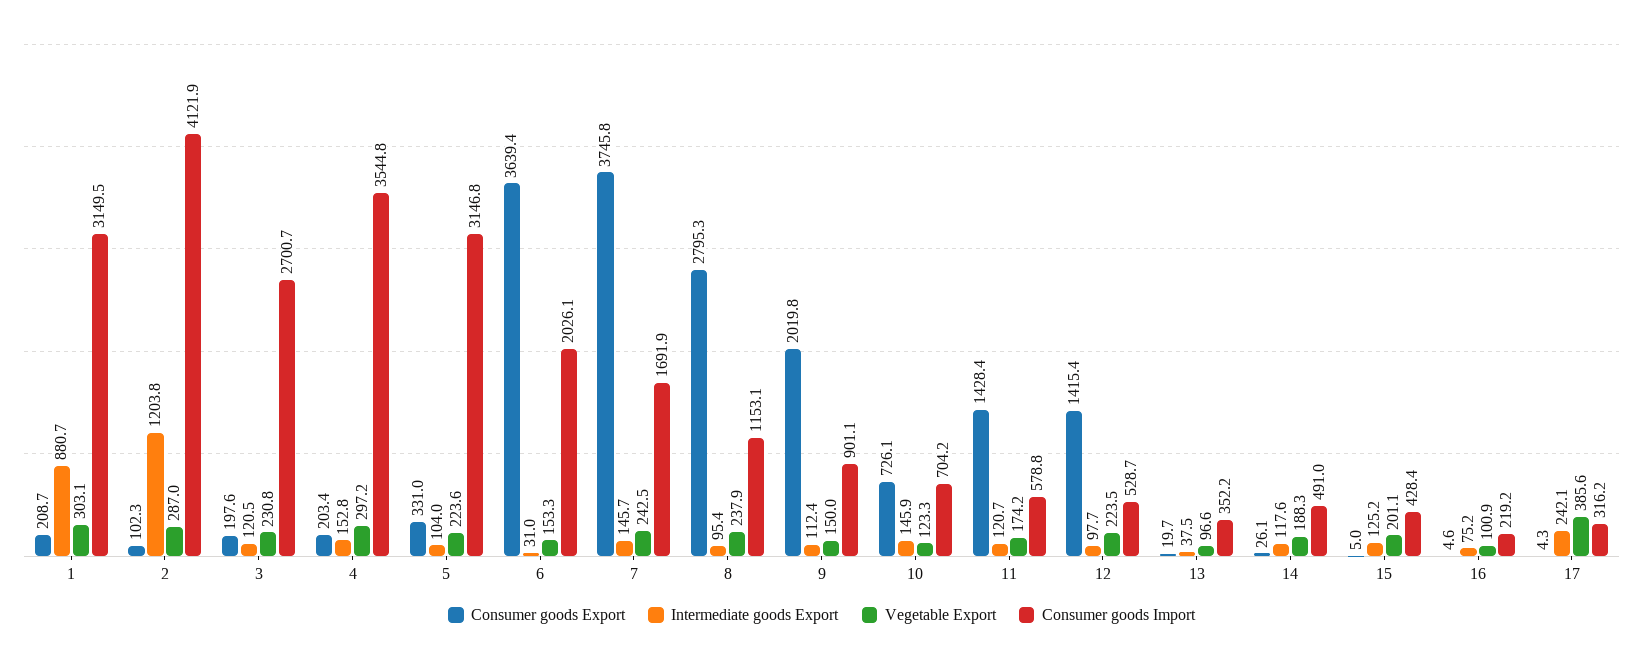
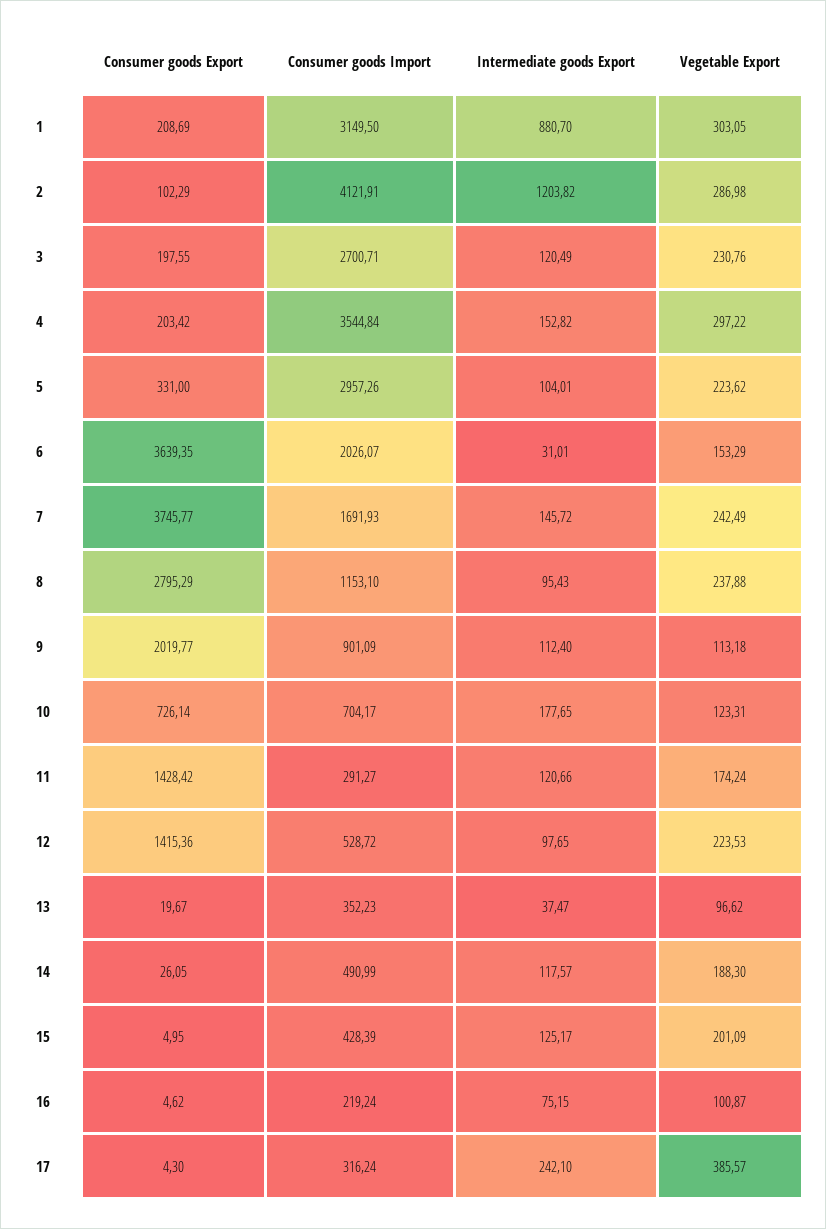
  {
    "Consumer goods Export": {
      "1": 208.69,
      "2": 102.29,
      "3": 197.55,
      "4": 203.42,
      "5": 331,
      "6": 3639.35,
      "7": 3745.77,
      "8": 2795.29,
      "9": 2019.77,
      "10": 726.14,
      "11": 1428.42,
      "12": 1415.36,
      "13": 19.67,
      "14": 26.05,
      "15": 4.95,
      "16": 4.62,
      "17": 4.3
    },
    "Intermediate goods Export": {
      "1": 880.7,
      "2": 1203.82,
      "3": 120.49,
      "4": 152.82,
      "5": 104.01,
      "6": 31.01,
      "7": 145.72,
      "8": 95.43,
      "9": 112.4,
-     "10": 145.9,
+     "10": 177.65,
      "11": 120.66,
      "12": 97.65,
      "13": 37.47,
      "14": 117.57,
      "15": 125.17,
      "16": 75.15,
      "17": 242.1
    },
    "Vegetable Export": {
      "1": 303.05,
      "2": 286.98,
      "3": 230.76,
      "4": 297.22,
      "5": 223.62,
      "6": 153.29,
      "7": 242.49,
      "8": 237.88,
-     "9": 150,
+     "9": 113.18,
      "10": 123.31,
      "11": 174.24,
      "12": 223.53,
      "13": 96.62,
      "14": 188.3,
      "15": 201.09,
      "16": 100.87,
      "17": 385.57
    },
    "Consumer goods Import": {
      "1": 3149.5,
      "2": 4121.91,
      "3": 2700.71,
      "4": 3544.84,
-     "5": 3146.8,
+     "5": 2957.26,
      "6": 2026.07,
      "7": 1691.93,
      "8": 1153.1,
      "9": 901.09,
      "10": 704.17,
-     "11": 578.8,
+     "11": 291.27,
      "12": 528.72,
      "13": 352.23,
      "14": 490.99,
      "15": 428.39,
      "16": 219.24,
      "17": 316.24
    }
  }

